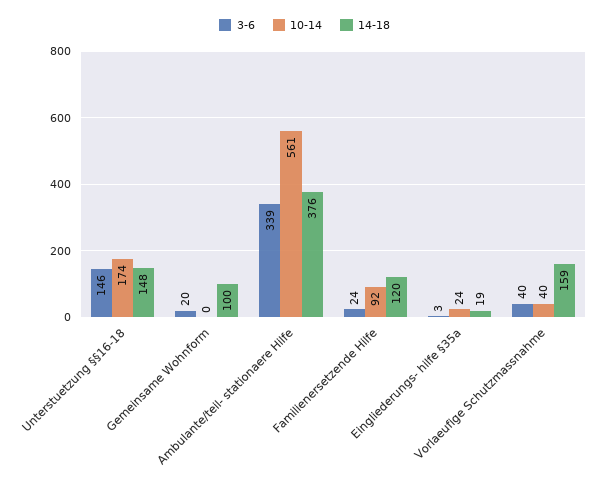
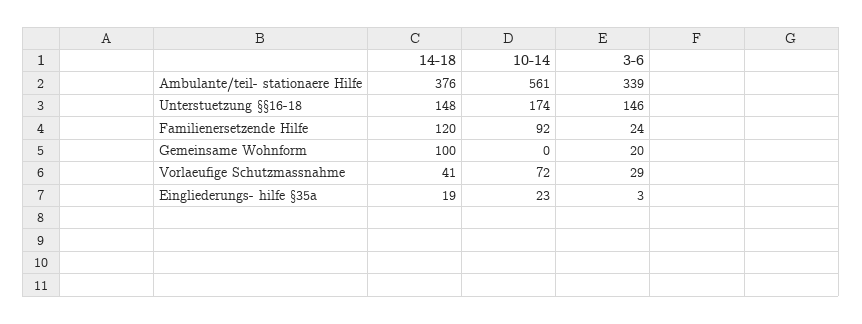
  {
    "3-6": {
      "Unterstuetzung §§16-18": 146,
      "Gemeinsame Wohnform": 20,
      "Ambulante/teil- stationaere Hilfe": 339,
      "Familienersetzende Hilfe": 24,
      "Eingliederungs- hilfe §35a": 3,
-     "Vorlaeufige Schutzmassnahme": 40
+     "Vorlaeufige Schutzmassnahme": 29
    },
    "10-14": {
      "Unterstuetzung §§16-18": 174,
      "Gemeinsame Wohnform": 0,
      "Ambulante/teil- stationaere Hilfe": 561,
      "Familienersetzende Hilfe": 92,
-     "Eingliederungs- hilfe §35a": 24,
+     "Eingliederungs- hilfe §35a": 23,
-     "Vorlaeufige Schutzmassnahme": 40
+     "Vorlaeufige Schutzmassnahme": 72
    },
    "14-18": {
      "Unterstuetzung §§16-18": 148,
      "Gemeinsame Wohnform": 100,
      "Ambulante/teil- stationaere Hilfe": 376,
      "Familienersetzende Hilfe": 120,
      "Eingliederungs- hilfe §35a": 19,
-     "Vorlaeufige Schutzmassnahme": 159
+     "Vorlaeufige Schutzmassnahme": 41
    }
  }

